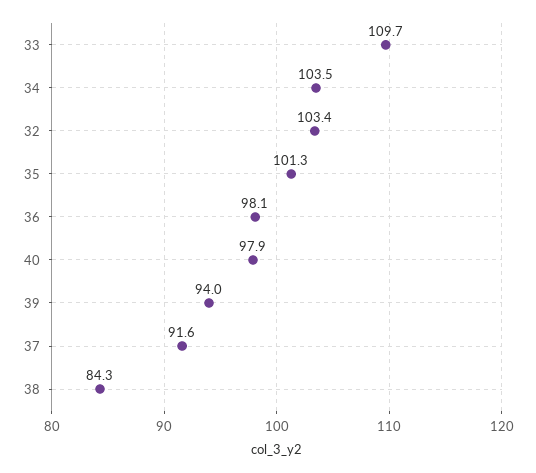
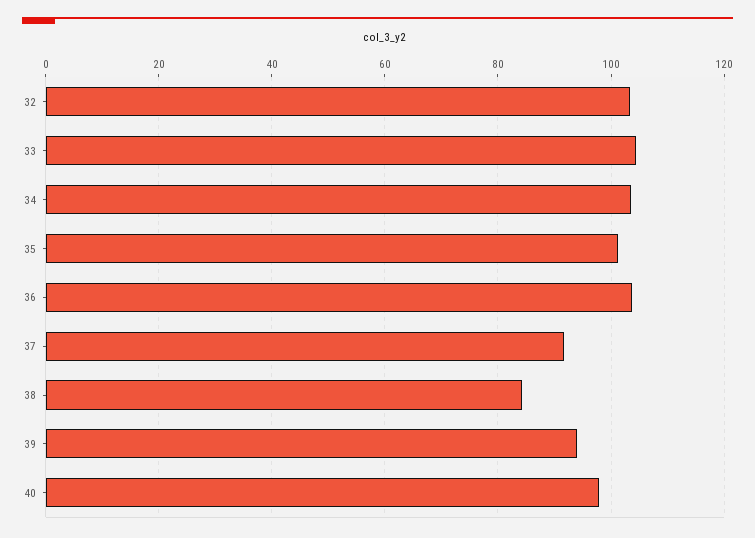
  {
-   "33": 109.7,
+   "33": 104,
    "34": 103.5,
    "32": 103.4,
    "35": 101.3,
-   "36": 98.1,
+   "36": 104,
    "40": 97.9,
    "39": 94,
    "37": 91.6,
    "38": 84.3
  }

